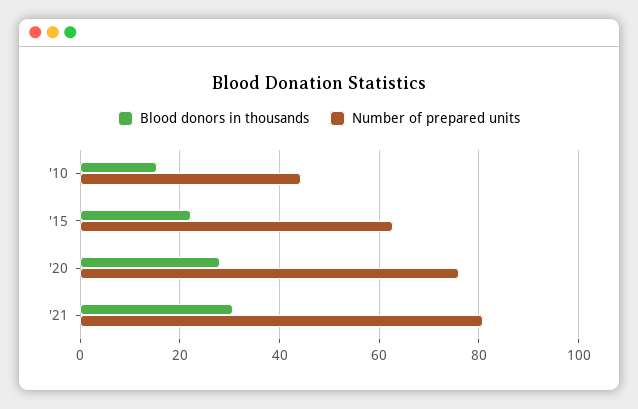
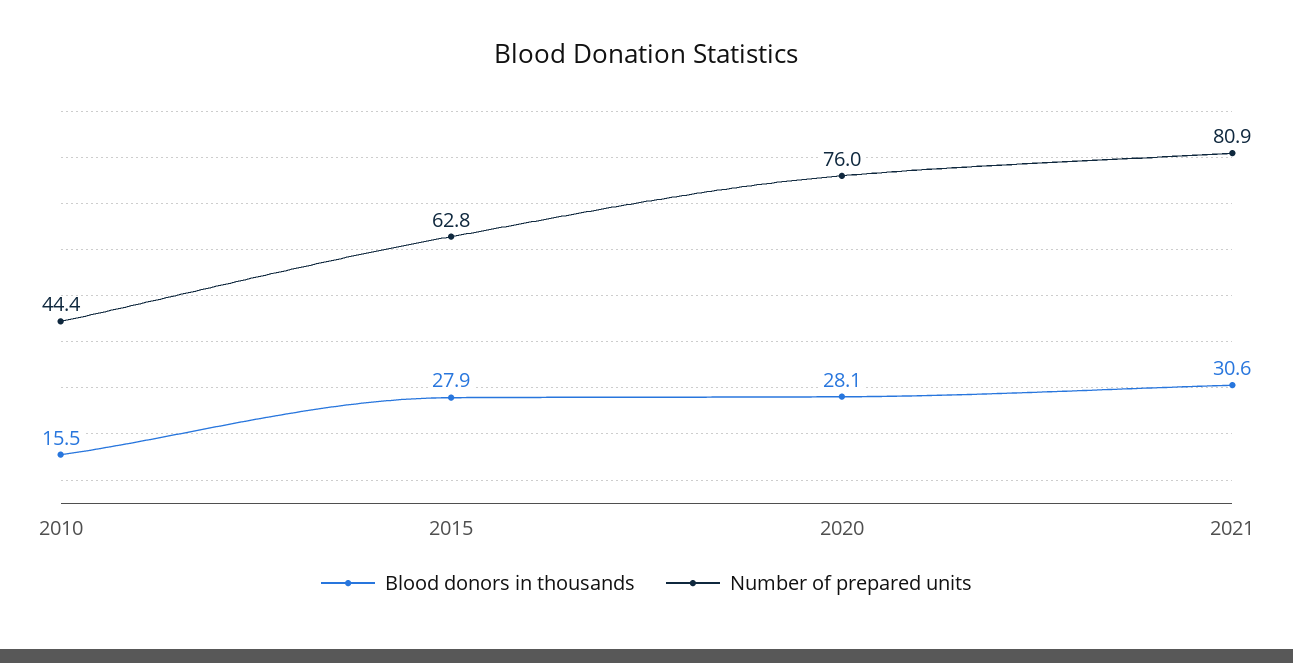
  {
    "Blood donors in thousands": {
      "'10": 15.5,
-     "'15": 22,
+     "'15": 27.9,
      "'20": 28.1,
      "'21": 30.6
    },
    "Number of prepared units": {
      "'10": 44.4,
      "'15": 62.8,
      "'20": 76,
      "'21": 80.9
    }
  }

